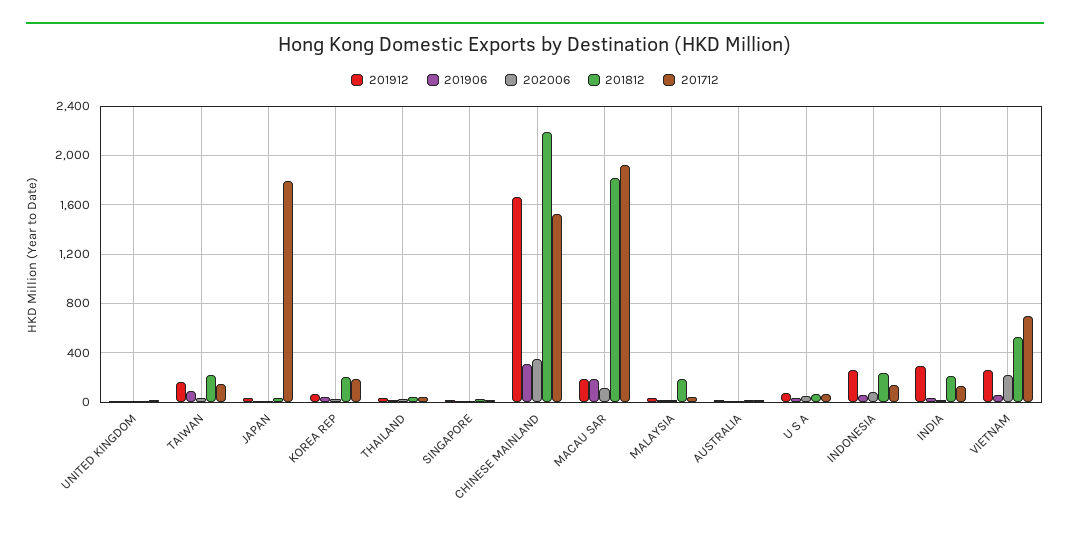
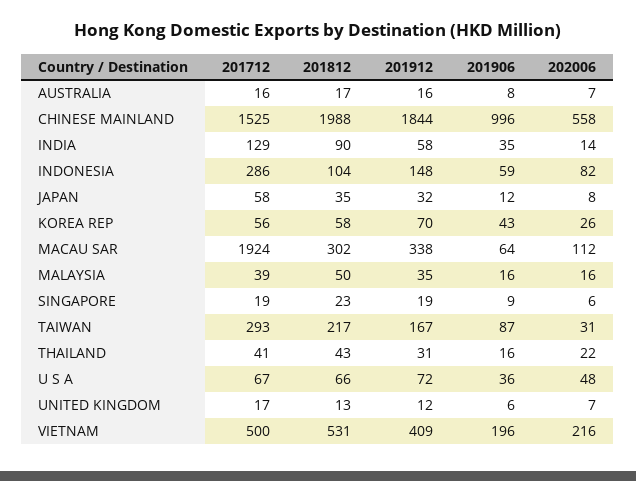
  {
    "201912": {
      "UNITED KINGDOM": 12,
      "TAIWAN": 167,
      "JAPAN": 32,
      "KOREA REP": 70,
      "THAILAND": 31,
      "SINGAPORE": 19,
-     "CHINESE MAINLAND": 1650,
+     "CHINESE MAINLAND": 1844,
-     "MACAU SAR": 200,
+     "MACAU SAR": 338,
      "MALAYSIA": 35,
      "AUSTRALIA": 16,
      "U S A": 72,
-     "INDONESIA": 250,
+     "INDONESIA": 148,
-     "INDIA": 300,
+     "INDIA": 58,
-     "VIETNAM": 250
+     "VIETNAM": 409
    },
    "201906": {
      "UNITED KINGDOM": 6,
      "TAIWAN": 87,
      "JAPAN": 12,
      "KOREA REP": 43,
      "THAILAND": 16,
      "SINGAPORE": 9,
-     "CHINESE MAINLAND": 300,
+     "CHINESE MAINLAND": 996,
-     "MACAU SAR": 200,
+     "MACAU SAR": 64,
      "MALAYSIA": 16,
      "AUSTRALIA": 8,
      "U S A": 36,
      "INDONESIA": 59,
      "INDIA": 35,
-     "VIETNAM": 50
+     "VIETNAM": 196
    },
    "202006": {
      "UNITED KINGDOM": 7,
      "TAIWAN": 31,
      "JAPAN": 8,
      "KOREA REP": 26,
      "THAILAND": 22,
      "SINGAPORE": 6,
-     "CHINESE MAINLAND": 350,
+     "CHINESE MAINLAND": 558,
      "MACAU SAR": 112,
      "MALAYSIA": 16,
      "AUSTRALIA": 7,
      "U S A": 48,
      "INDONESIA": 82,
      "INDIA": 14,
      "VIETNAM": 216
    },
    "201812": {
      "UNITED KINGDOM": 13,
      "TAIWAN": 217,
      "JAPAN": 35,
-     "KOREA REP": 200,
+     "KOREA REP": 58,
      "THAILAND": 43,
      "SINGAPORE": 23,
-     "CHINESE MAINLAND": 2200,
+     "CHINESE MAINLAND": 1988,
-     "MACAU SAR": 1800,
+     "MACAU SAR": 302,
-     "MALAYSIA": 200,
+     "MALAYSIA": 50,
      "AUSTRALIA": 17,
      "U S A": 66,
-     "INDONESIA": 250,
+     "INDONESIA": 104,
-     "INDIA": 200,
+     "INDIA": 90,
      "VIETNAM": 531
    },
    "201712": {
      "UNITED KINGDOM": 17,
-     "TAIWAN": 150,
+     "TAIWAN": 293,
-     "JAPAN": 1800,
+     "JAPAN": 58,
-     "KOREA REP": 200,
+     "KOREA REP": 56,
      "THAILAND": 41,
      "SINGAPORE": 19,
      "CHINESE MAINLAND": 1525,
      "MACAU SAR": 1924,
      "MALAYSIA": 39,
      "AUSTRALIA": 16,
      "U S A": 67,
-     "INDONESIA": 150,
+     "INDONESIA": 286,
      "INDIA": 129,
-     "VIETNAM": 700
+     "VIETNAM": 500
    }
  }

